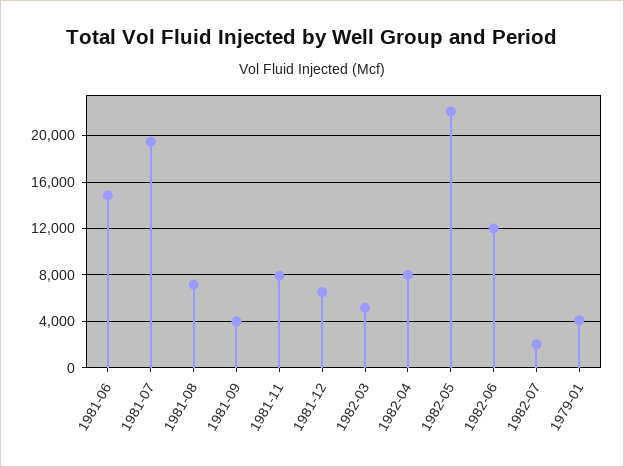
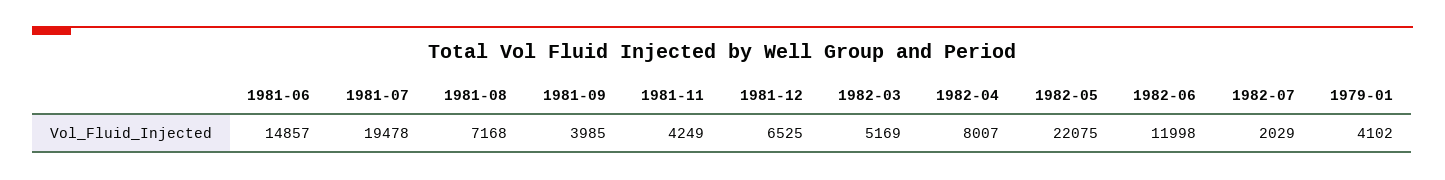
  {
    "1981-06": 14857,
    "1981-07": 19478,
    "1981-08": 7168,
    "1981-09": 3985,
-   "1981-11": 8000,
+   "1981-11": 4249,
    "1981-12": 6525,
    "1982-03": 5169,
    "1982-04": 8007,
    "1982-05": 22075,
    "1982-06": 11998,
    "1982-07": 2029,
    "1979-01": 4102
  }

